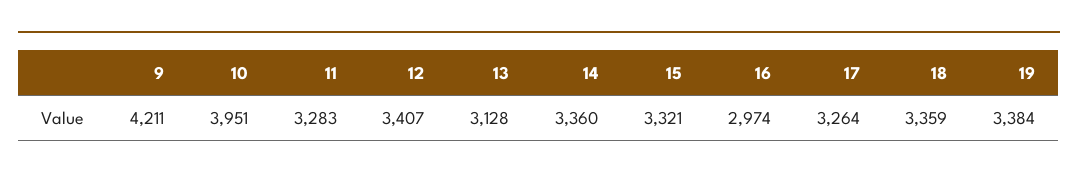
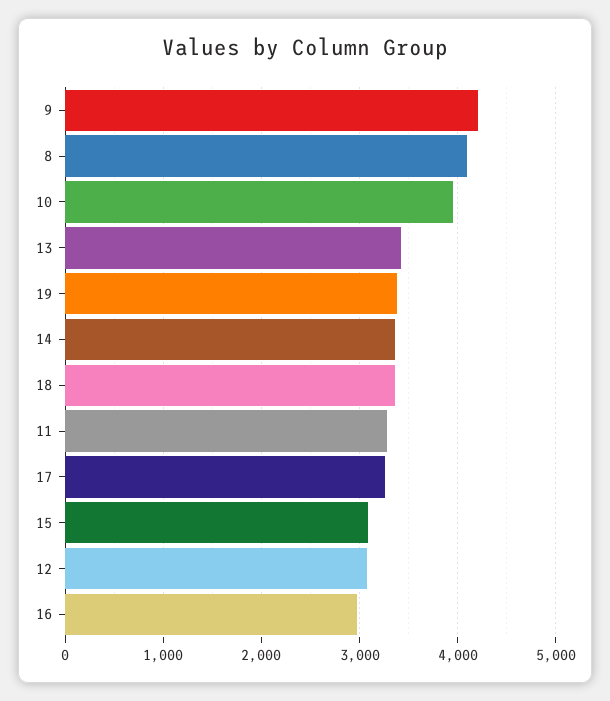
  {
    "9": 4211,
    "10": 3951,
    "11": 3283,
-   "12": 3407,
+   "12": 3100,
-   "13": 3128,
+   "13": 3400,
    "14": 3360,
-   "15": 3321,
+   "15": 3100,
    "16": 2974,
    "17": 3264,
    "18": 3359,
-   "19": 3384
+   "19": 3384,
+   "8": 4100
  }

